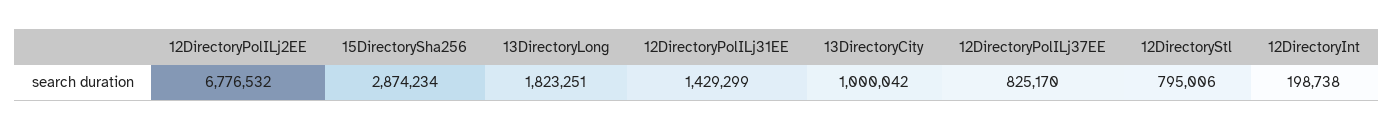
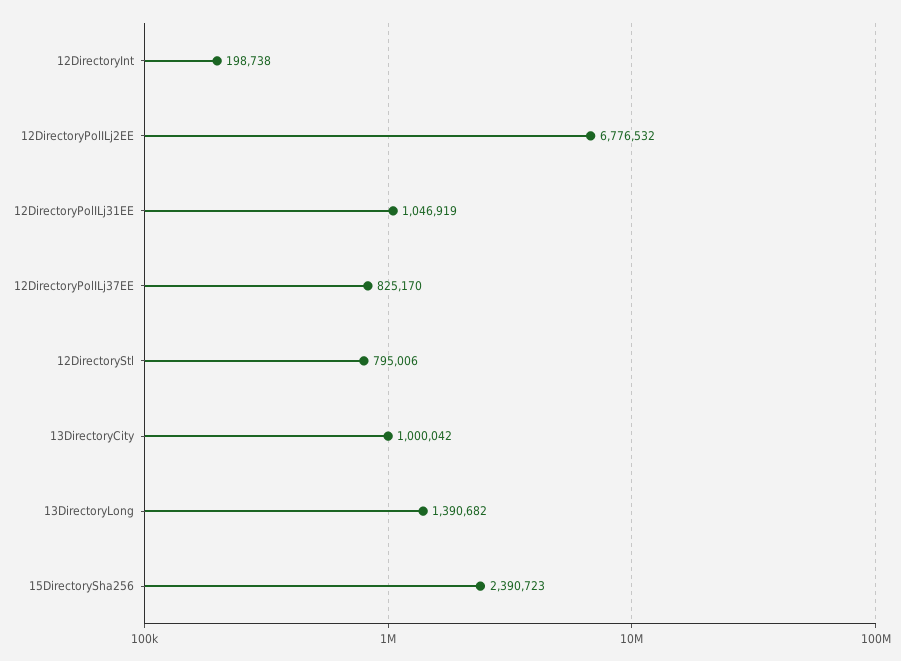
  {
    "12DirectoryPolILj2EE": 6776532,
-   "15DirectorySha256": 2874234,
+   "15DirectorySha256": 2390723,
-   "13DirectoryLong": 1823251,
+   "13DirectoryLong": 1390682,
-   "12DirectoryPolILj31EE": 1429299,
+   "12DirectoryPolILj31EE": 1046919,
    "13DirectoryCity": 1000042,
    "12DirectoryPolILj37EE": 825170,
    "12DirectoryStl": 795006,
    "12DirectoryInt": 198738
  }

